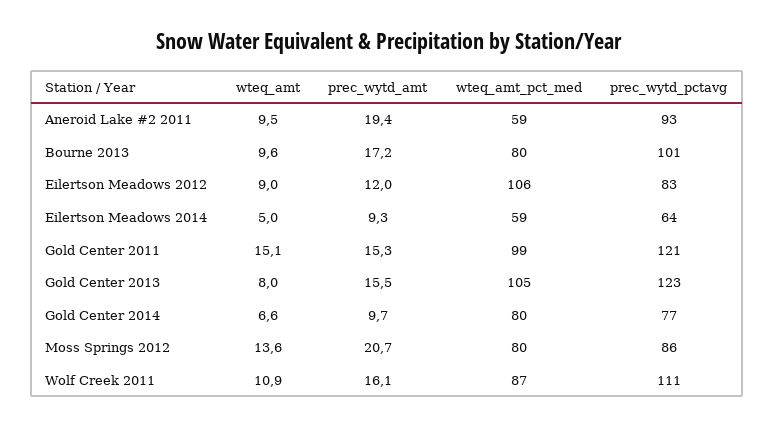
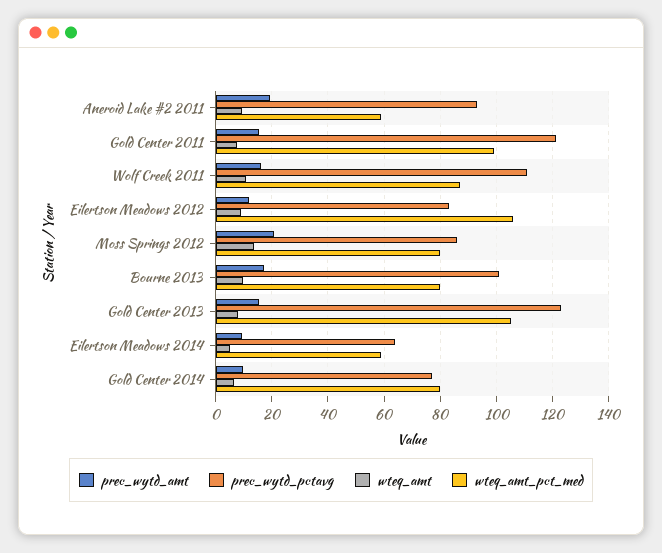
  {
    "wteq_amt": {
      "Aneroid Lake #2 2011": 9.5,
      "Bourne 2013": 9.6,
      "Eilertson Meadows 2012": 9,
      "Eilertson Meadows 2014": 5,
-     "Gold Center 2011": 15.1,
+     "Gold Center 2011": 7.5,
      "Gold Center 2013": 8,
      "Gold Center 2014": 6.6,
      "Moss Springs 2012": 13.6,
      "Wolf Creek 2011": 10.9
    },
    "prec_wytd_amt": {
      "Aneroid Lake #2 2011": 19.4,
      "Bourne 2013": 17.2,
      "Eilertson Meadows 2012": 12,
      "Eilertson Meadows 2014": 9.3,
      "Gold Center 2011": 15.3,
      "Gold Center 2013": 15.5,
      "Gold Center 2014": 9.7,
      "Moss Springs 2012": 20.7,
      "Wolf Creek 2011": 16.1
    },
    "wteq_amt_pct_med": {
      "Aneroid Lake #2 2011": 59,
      "Bourne 2013": 80,
      "Eilertson Meadows 2012": 106,
      "Eilertson Meadows 2014": 59,
      "Gold Center 2011": 99,
      "Gold Center 2013": 105,
      "Gold Center 2014": 80,
      "Moss Springs 2012": 80,
      "Wolf Creek 2011": 87
    },
    "prec_wytd_pctavg": {
      "Aneroid Lake #2 2011": 93,
      "Bourne 2013": 101,
      "Eilertson Meadows 2012": 83,
      "Eilertson Meadows 2014": 64,
      "Gold Center 2011": 121,
      "Gold Center 2013": 123,
      "Gold Center 2014": 77,
      "Moss Springs 2012": 86,
      "Wolf Creek 2011": 111
    }
  }

